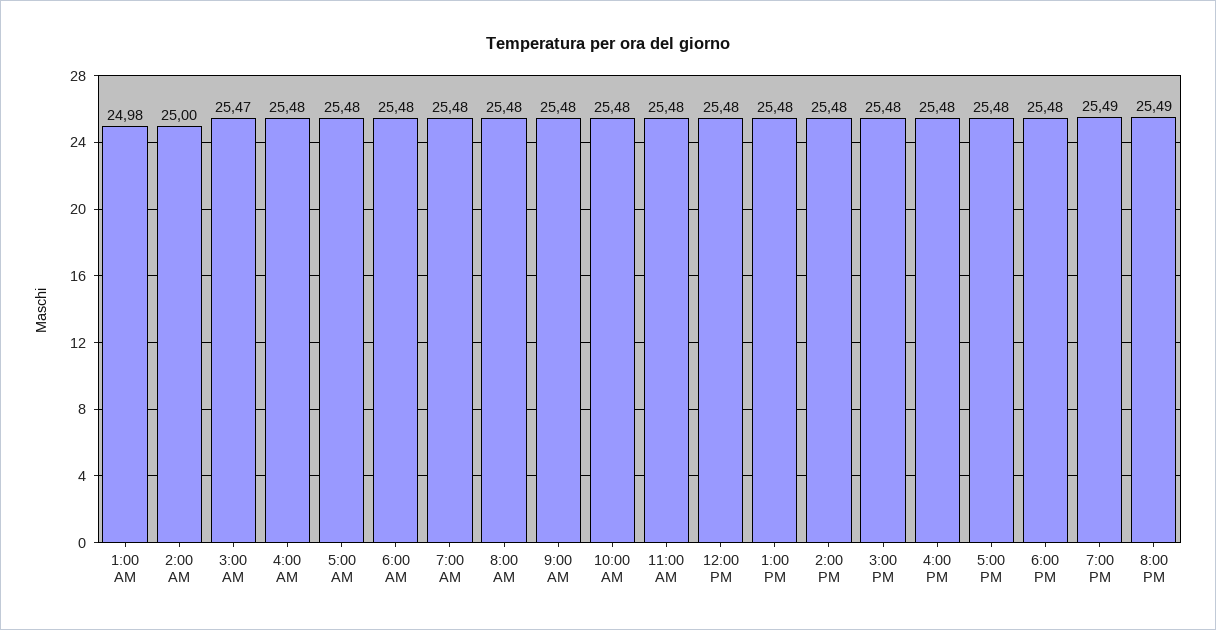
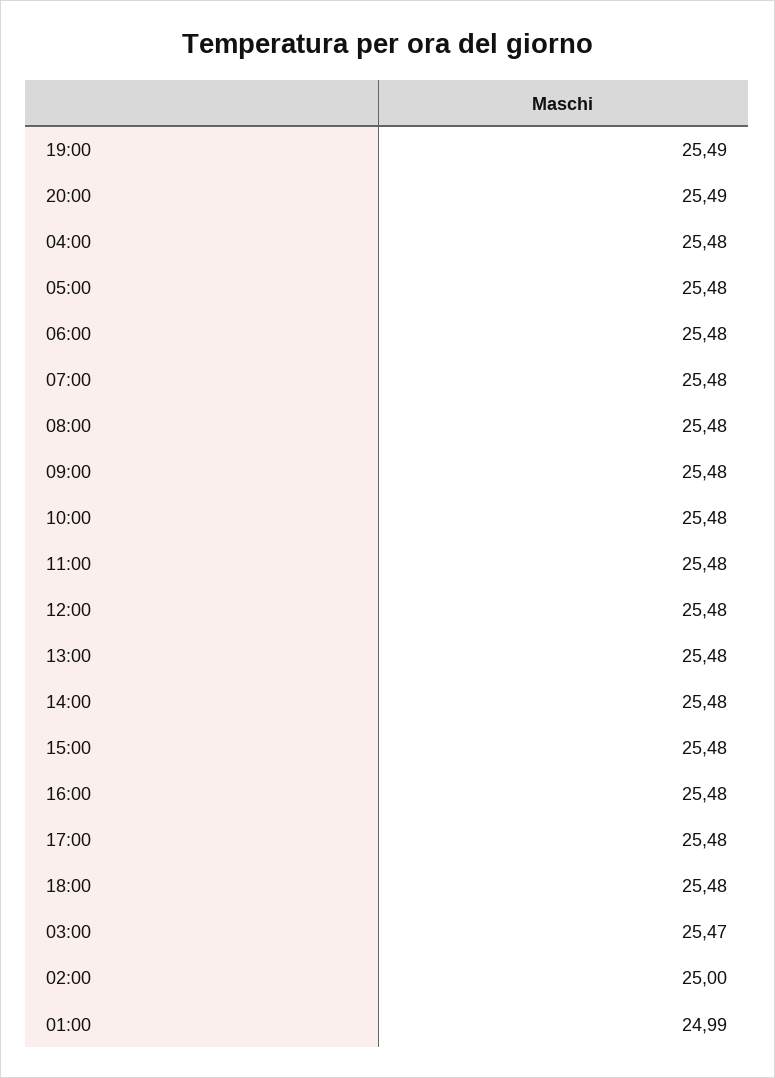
  {
-   "1:00 AM": 24.98,
+   "1:00 AM": 24.99,
    "2:00 AM": 25,
    "3:00 AM": 25.47,
    "4:00 AM": 25.48,
    "5:00 AM": 25.48,
    "6:00 AM": 25.48,
    "7:00 AM": 25.48,
    "8:00 AM": 25.48,
    "9:00 AM": 25.48,
    "10:00 AM": 25.48,
    "11:00 AM": 25.48,
    "12:00 PM": 25.48,
    "1:00 PM": 25.48,
    "2:00 PM": 25.48,
    "3:00 PM": 25.48,
    "4:00 PM": 25.48,
    "5:00 PM": 25.48,
    "6:00 PM": 25.48,
    "7:00 PM": 25.49,
    "8:00 PM": 25.49
  }

